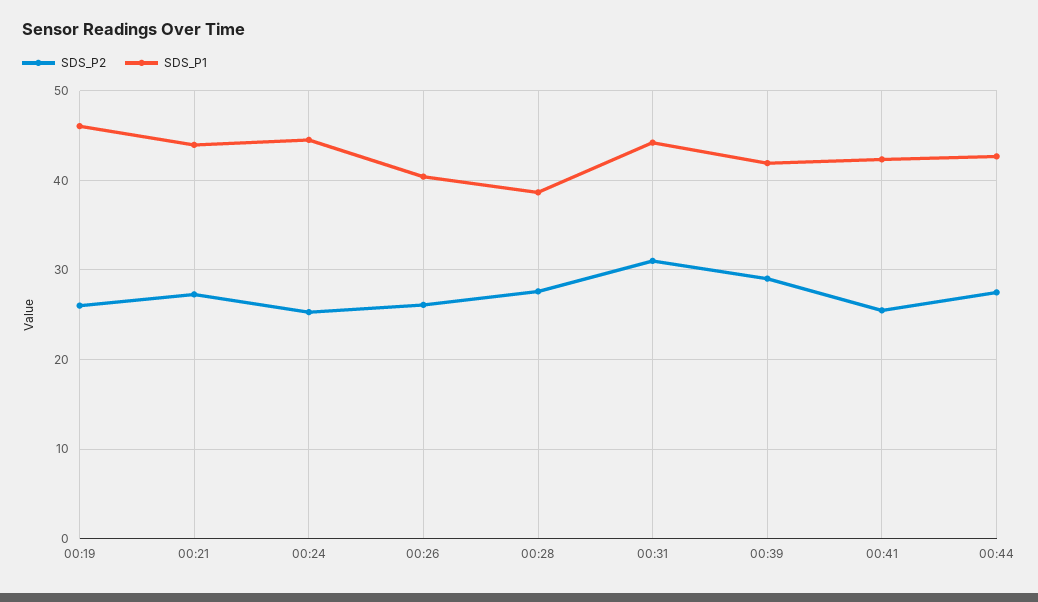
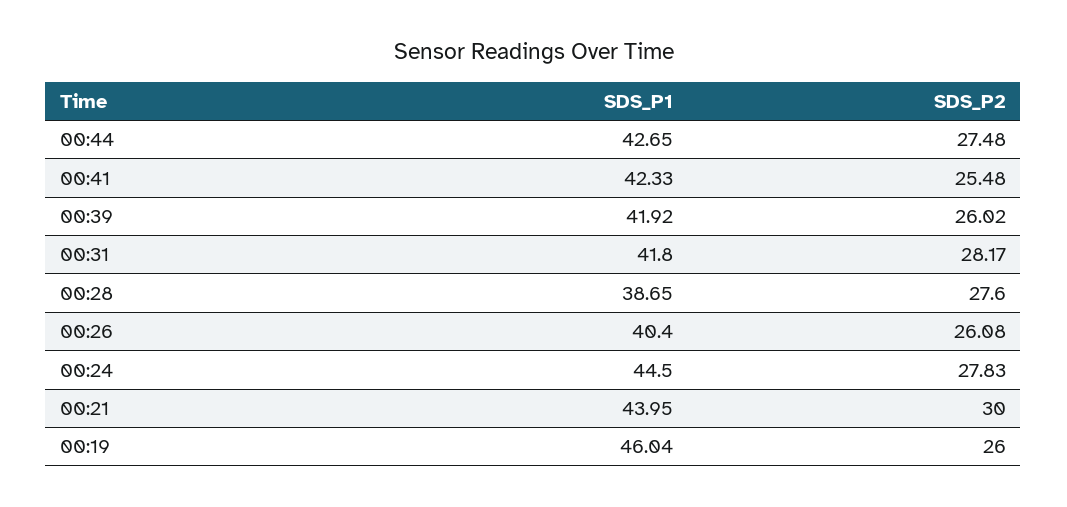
  {
    "SDS_P2": {
      "00:19": 26,
-     "00:21": 27,
+     "00:21": 30,
-     "00:24": 25,
+     "00:24": 27.83,
      "00:26": 26.08,
      "00:28": 27.6,
-     "00:31": 31,
+     "00:31": 28.17,
-     "00:39": 29,
+     "00:39": 26.02,
      "00:41": 25.48,
      "00:44": 27.48
    },
    "SDS_P1": {
      "00:19": 46.04,
      "00:21": 43.95,
      "00:24": 44.5,
      "00:26": 40.4,
      "00:28": 38.65,
-     "00:31": 44,
+     "00:31": 41.8,
      "00:39": 41.92,
      "00:41": 42.33,
      "00:44": 42.65
    }
  }

